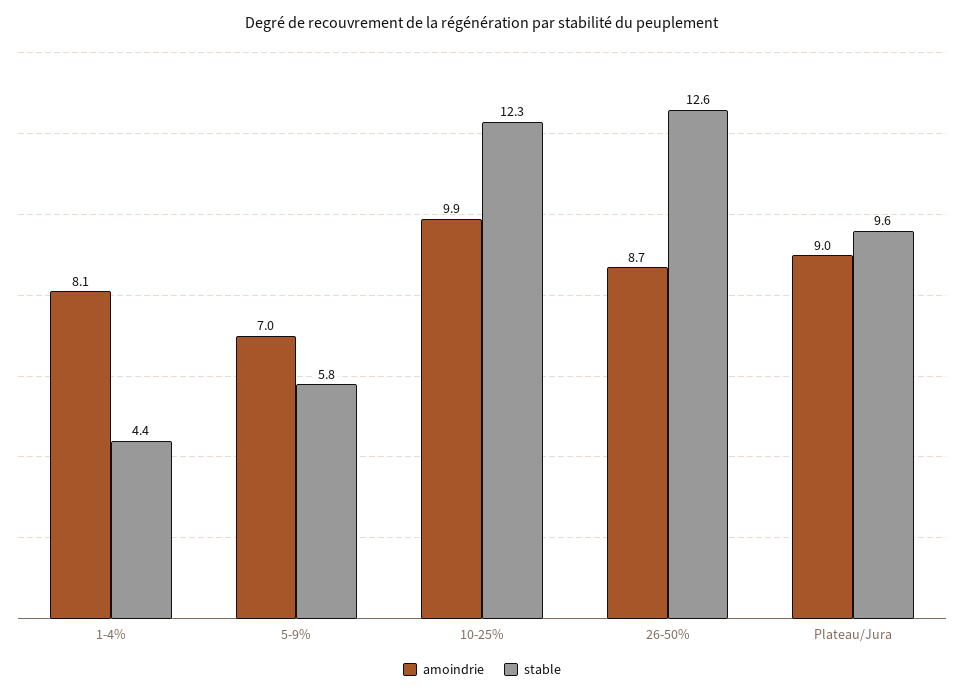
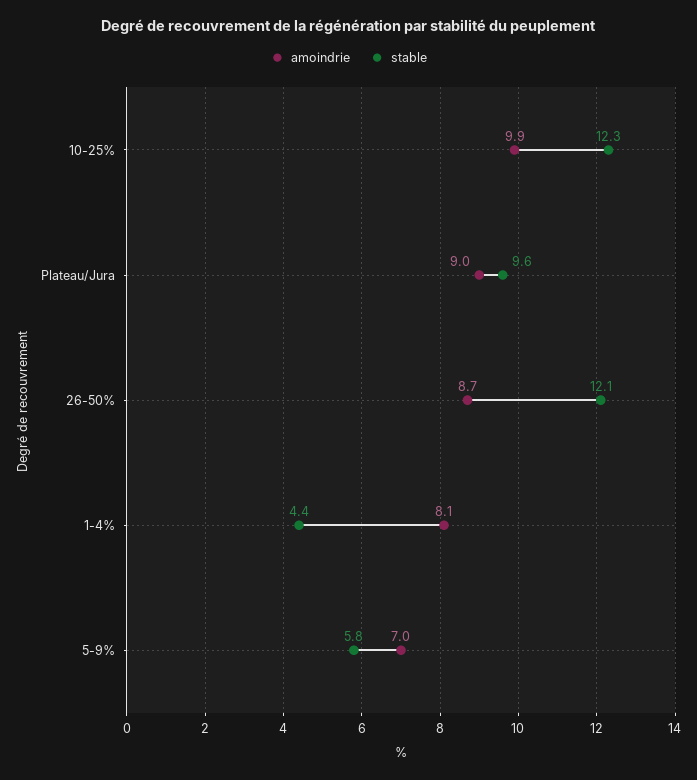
  {
    "amoindrie": {
      "1-4%": 8.1,
      "5-9%": 7,
      "10-25%": 9.9,
      "26-50%": 8.7,
      "Plateau/Jura": 9
    },
    "stable": {
      "1-4%": 4.4,
      "5-9%": 5.8,
      "10-25%": 12.3,
-     "26-50%": 12.6,
+     "26-50%": 12.1,
      "Plateau/Jura": 9.6
    }
  }

